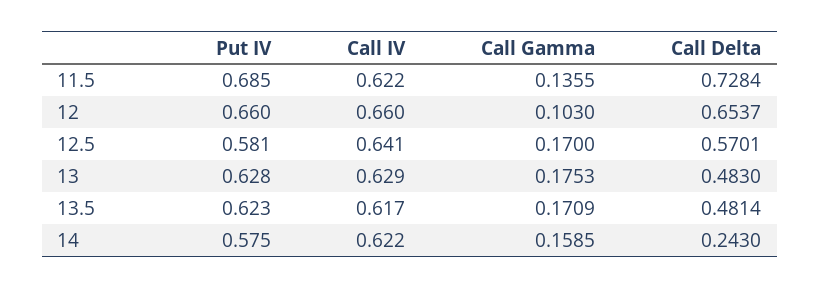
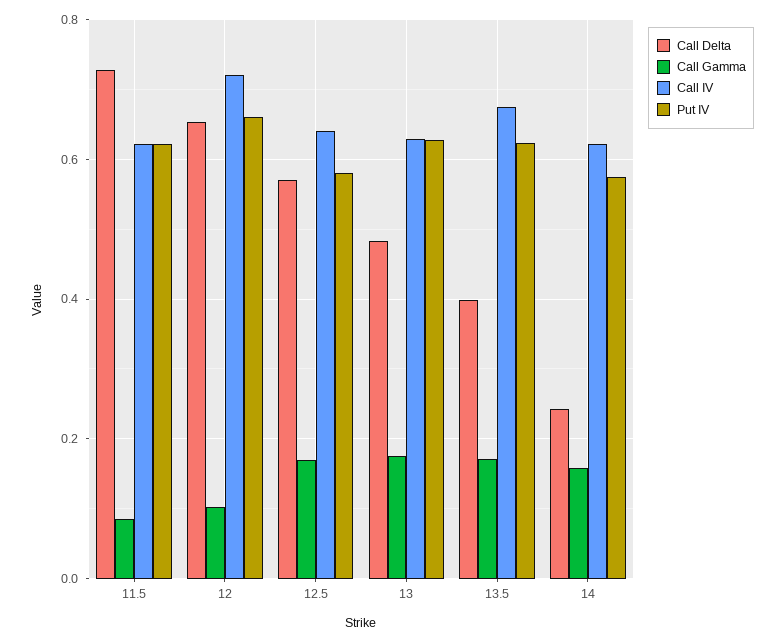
  {
    "Put IV": {
-     "11.5": 0.685,
+     "11.5": 0.62,
      "12": 0.66,
      "12.5": 0.581,
      "13": 0.628,
      "13.5": 0.623,
      "14": 0.575
    },
    "Call IV": {
      "11.5": 0.622,
-     "12": 0.66,
+     "12": 0.72,
      "12.5": 0.641,
      "13": 0.629,
-     "13.5": 0.617,
+     "13.5": 0.68,
      "14": 0.622
    },
    "Call Gamma": {
-     "11.5": 0.1355,
+     "11.5": 0.08,
      "12": 0.103,
      "12.5": 0.17,
      "13": 0.1753,
      "13.5": 0.1709,
      "14": 0.1585
    },
    "Call Delta": {
      "11.5": 0.7284,
      "12": 0.6537,
      "12.5": 0.5701,
      "13": 0.483,
-     "13.5": 0.4814,
+     "13.5": 0.4,
      "14": 0.243
    }
  }

